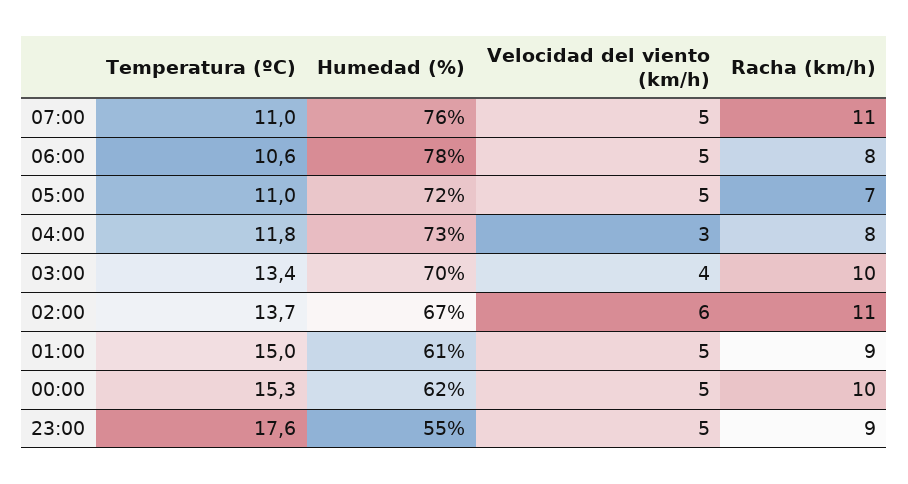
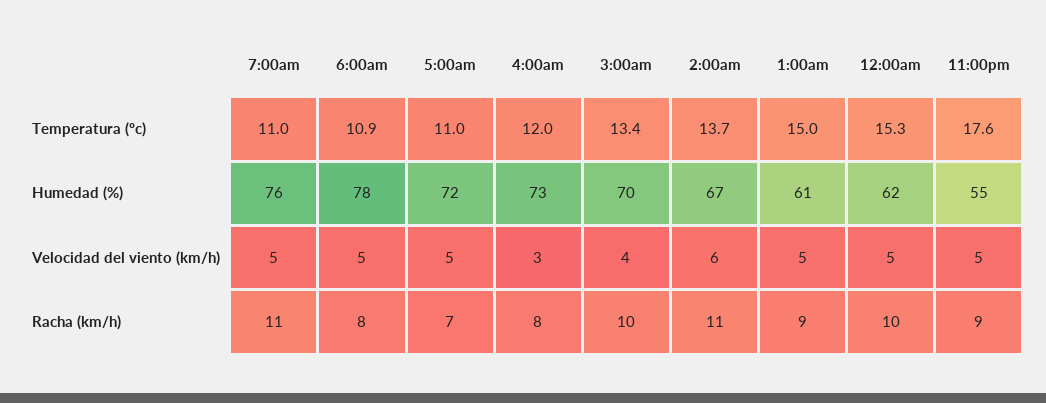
  {
    "Temperatura (ºC)": {
      "07:00": 11,
-     "06:00": 10.6,
+     "06:00": 10.9,
      "05:00": 11,
-     "04:00": 11.8,
+     "04:00": 12,
      "03:00": 13.4,
      "02:00": 13.7,
      "01:00": 15,
      "00:00": 15.3,
      "23:00": 17.6
    },
    "Humedad (%)": {
      "07:00": 76,
      "06:00": 78,
      "05:00": 72,
      "04:00": 73,
      "03:00": 70,
      "02:00": 67,
      "01:00": 61,
      "00:00": 62,
      "23:00": 55
    },
    "Velocidad del viento (km/h)": {
      "07:00": 5,
      "06:00": 5,
      "05:00": 5,
      "04:00": 3,
      "03:00": 4,
      "02:00": 6,
      "01:00": 5,
      "00:00": 5,
      "23:00": 5
    },
    "Racha (km/h)": {
      "07:00": 11,
      "06:00": 8,
      "05:00": 7,
      "04:00": 8,
      "03:00": 10,
      "02:00": 11,
      "01:00": 9,
      "00:00": 10,
      "23:00": 9
    }
  }

